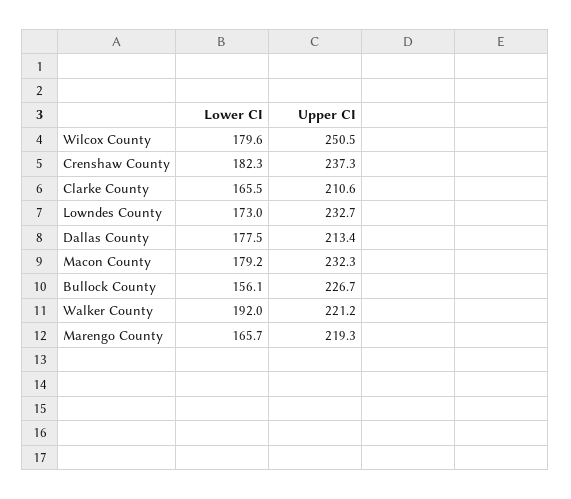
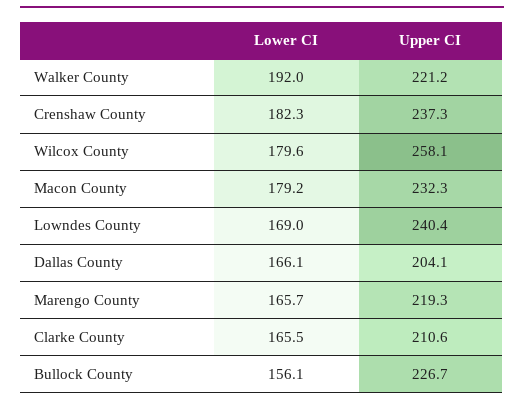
  {
    "Lower CI": {
      "Wilcox County": 179.6,
      "Crenshaw County": 182.3,
      "Clarke County": 165.5,
-     "Lowndes County": 173,
+     "Lowndes County": 169,
-     "Dallas County": 177.5,
+     "Dallas County": 166.1,
      "Macon County": 179.2,
      "Bullock County": 156.1,
      "Walker County": 192,
      "Marengo County": 165.7
    },
    "Upper CI": {
-     "Wilcox County": 250.5,
+     "Wilcox County": 258.1,
      "Crenshaw County": 237.3,
      "Clarke County": 210.6,
-     "Lowndes County": 232.7,
+     "Lowndes County": 240.4,
-     "Dallas County": 213.4,
+     "Dallas County": 204.1,
      "Macon County": 232.3,
      "Bullock County": 226.7,
      "Walker County": 221.2,
      "Marengo County": 219.3
    }
  }

